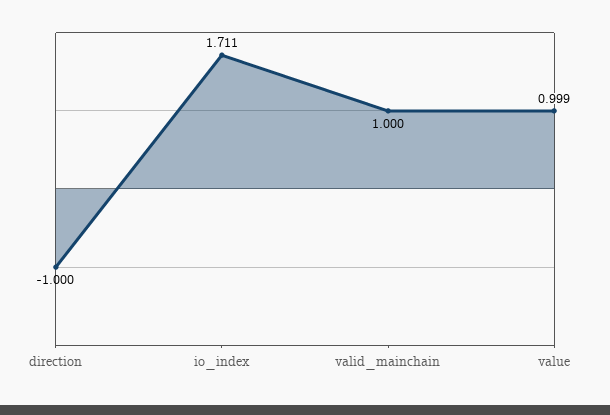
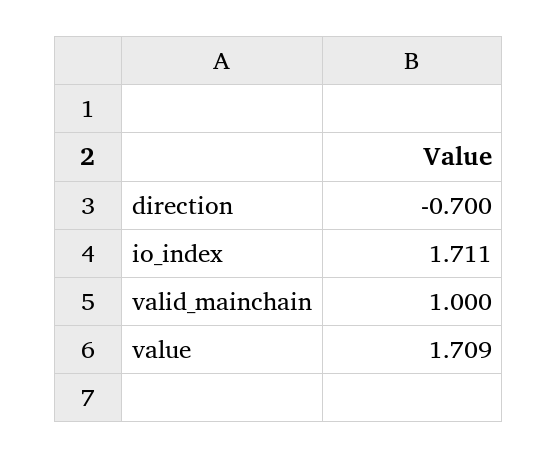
  {
-   "direction": -1,
+   "direction": -0.7,
    "io_index": 1.711,
    "valid_mainchain": 1,
-   "value": 0.999
+   "value": 1.709
  }

